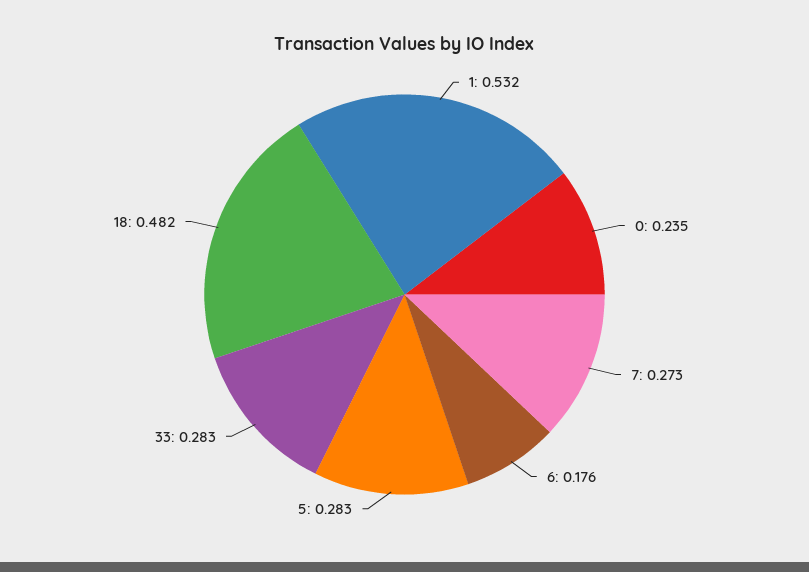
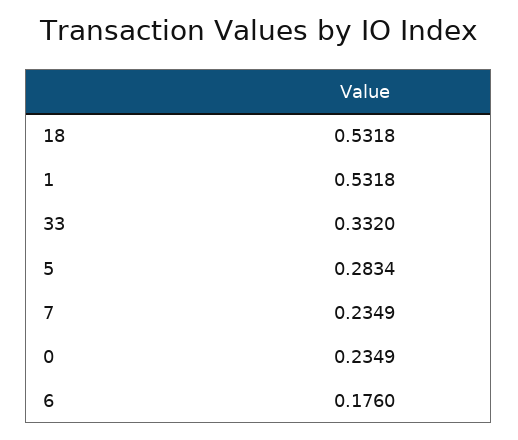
  {
    "1": 0.5318,
    "0": 0.2349,
-   "7": 0.273,
+   "7": 0.2349,
    "6": 0.176,
    "5": 0.2834,
-   "33": 0.283,
+   "33": 0.332,
-   "18": 0.482
+   "18": 0.5318
  }

